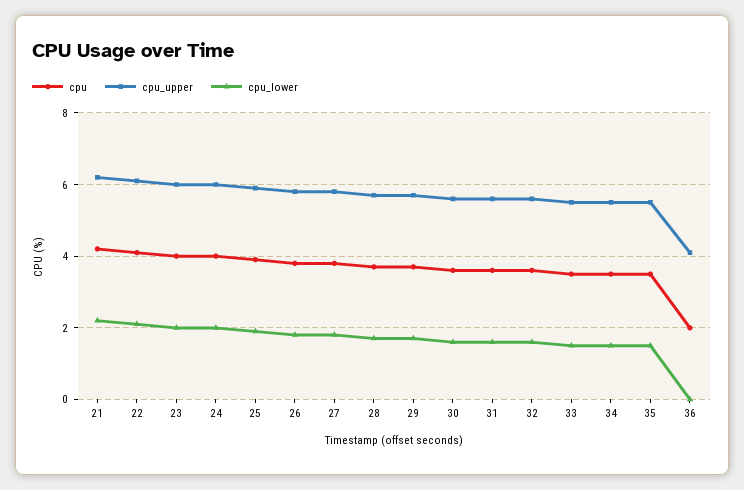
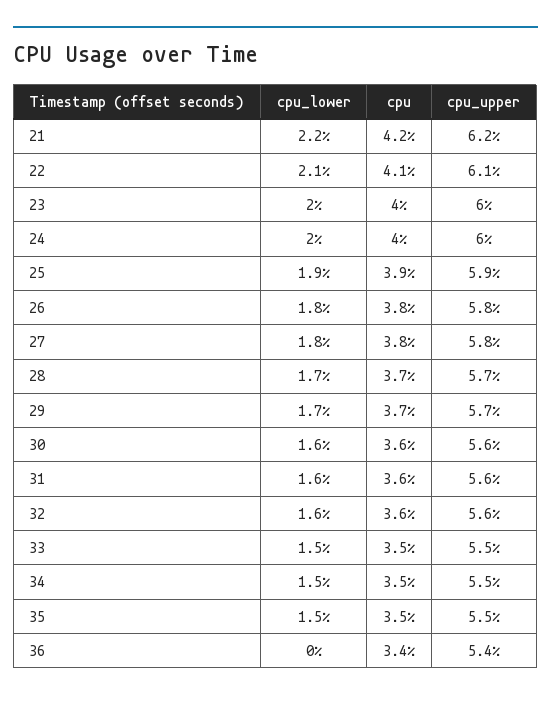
  {
    "cpu": {
      "21": 4.2,
      "22": 4.1,
      "23": 4,
      "24": 4,
      "25": 3.9,
      "26": 3.8,
      "27": 3.8,
      "28": 3.7,
      "29": 3.7,
      "30": 3.6,
      "31": 3.6,
      "32": 3.6,
      "33": 3.5,
      "34": 3.5,
      "35": 3.5,
-     "36": 2
+     "36": 3.4
    },
    "cpu_upper": {
      "21": 6.2,
      "22": 6.1,
      "23": 6,
      "24": 6,
      "25": 5.9,
      "26": 5.8,
      "27": 5.8,
      "28": 5.7,
      "29": 5.7,
      "30": 5.6,
      "31": 5.6,
      "32": 5.6,
      "33": 5.5,
      "34": 5.5,
      "35": 5.5,
-     "36": 4
+     "36": 5.4
    },
    "cpu_lower": {
      "21": 2.2,
      "22": 2.1,
      "23": 2,
      "24": 2,
      "25": 1.9,
      "26": 1.8,
      "27": 1.8,
      "28": 1.7,
      "29": 1.7,
      "30": 1.6,
      "31": 1.6,
      "32": 1.6,
      "33": 1.5,
      "34": 1.5,
      "35": 1.5,
      "36": 0
    }
  }

